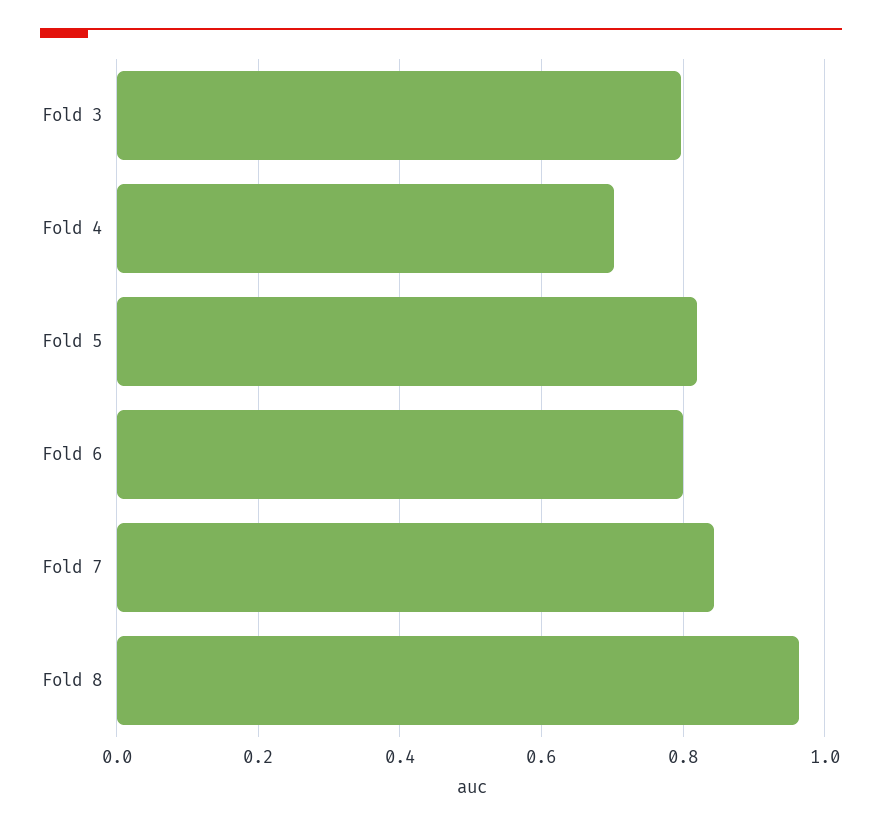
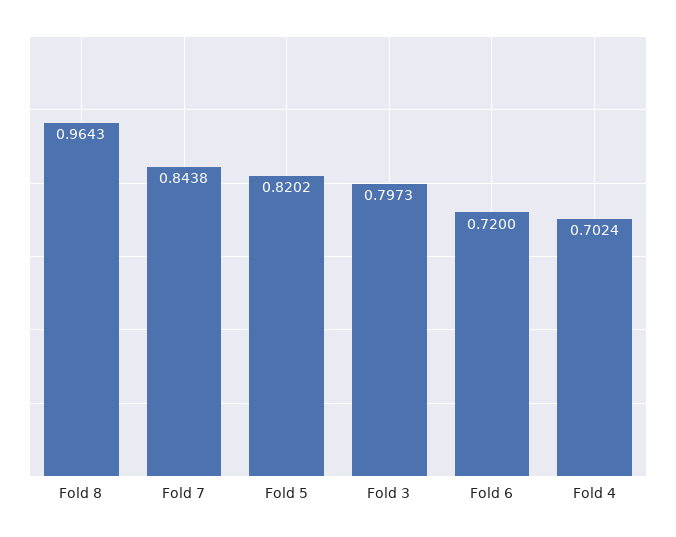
  {
    "Fold 3": 0.7973,
    "Fold 4": 0.7024,
    "Fold 5": 0.8202,
-   "Fold 6": 0.8,
+   "Fold 6": 0.72,
    "Fold 7": 0.8438,
    "Fold 8": 0.9643
  }

